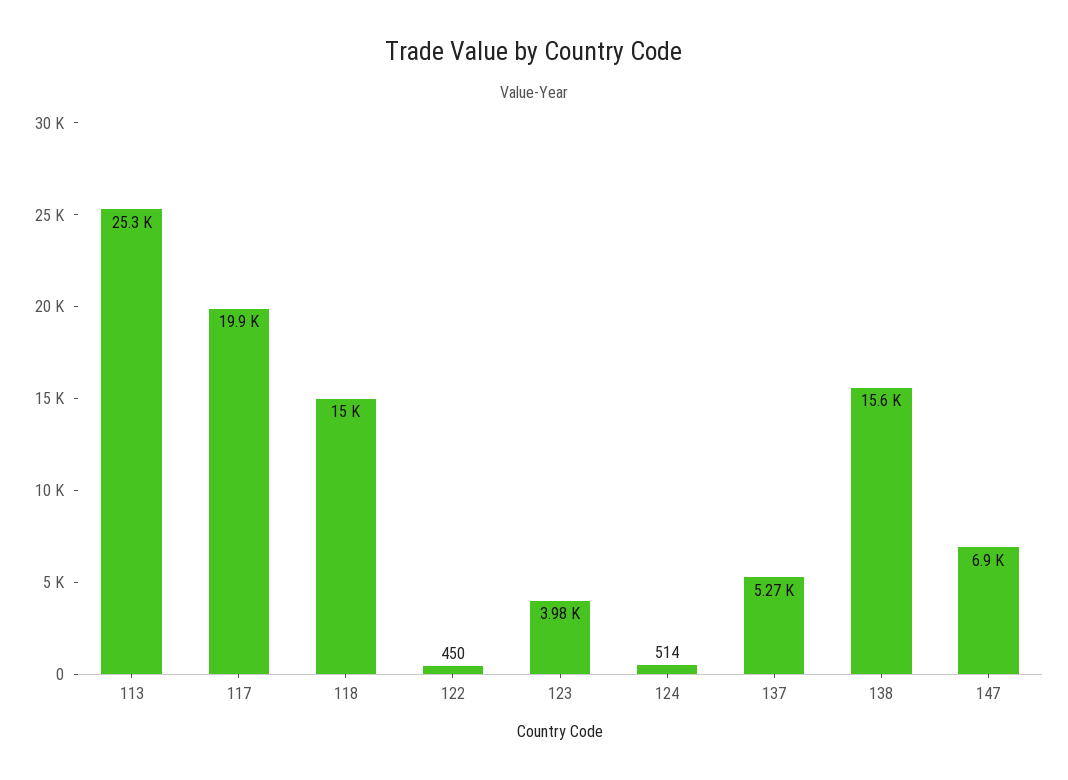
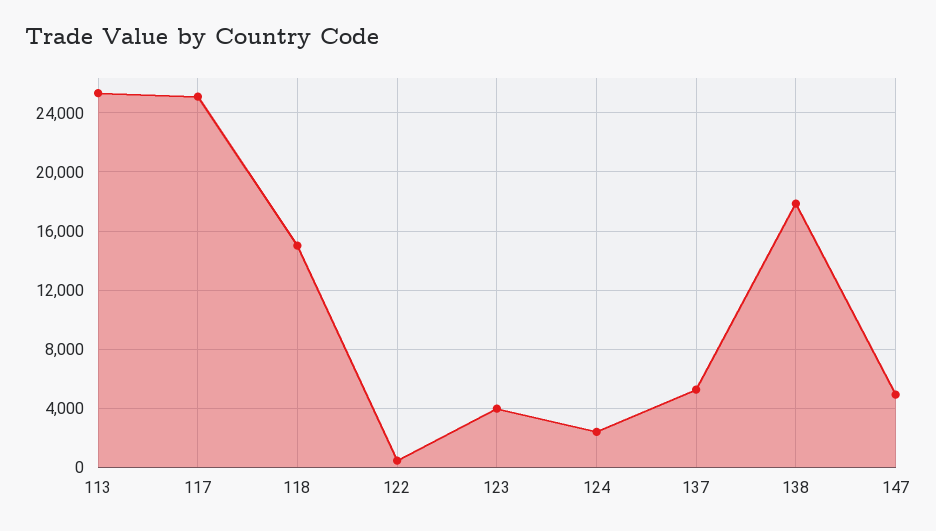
  {
    "113": 25300,
-   "117": 19900,
+   "117": 25000,
    "118": 15000,
    "122": 450,
    "123": 3980,
-   "124": 514,
+   "124": 2500,
    "137": 5270,
-   "138": 15600,
+   "138": 18000,
-   "147": 6900
+   "147": 5000
  }

